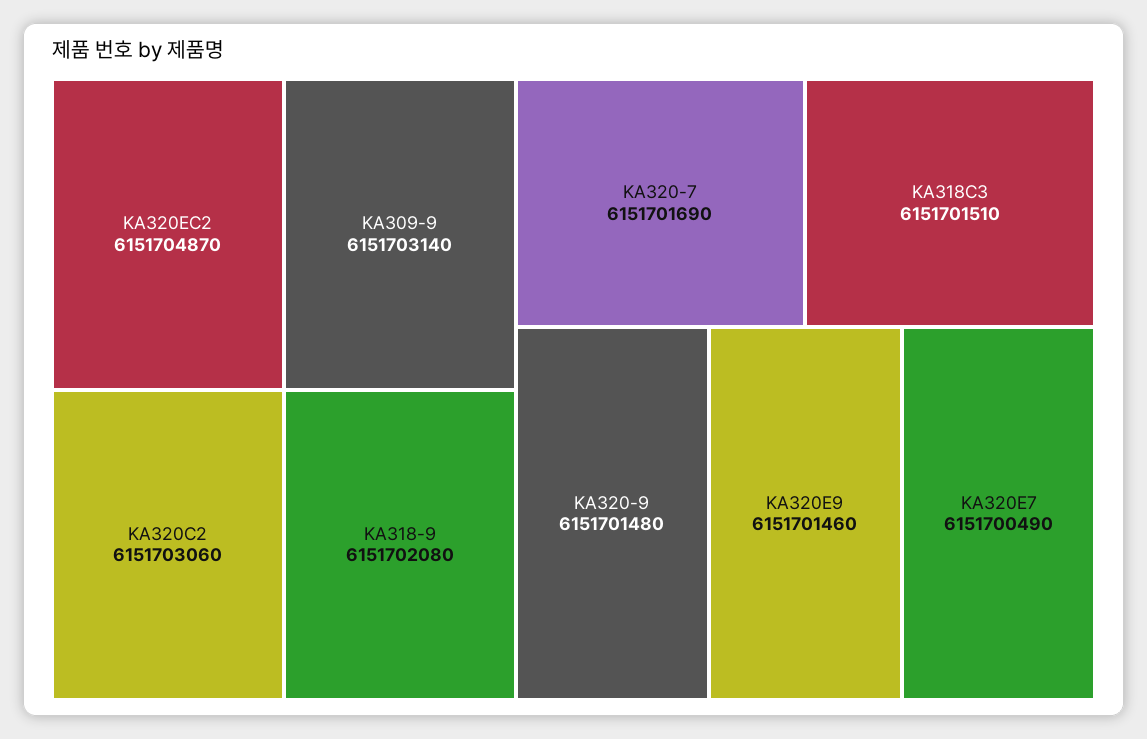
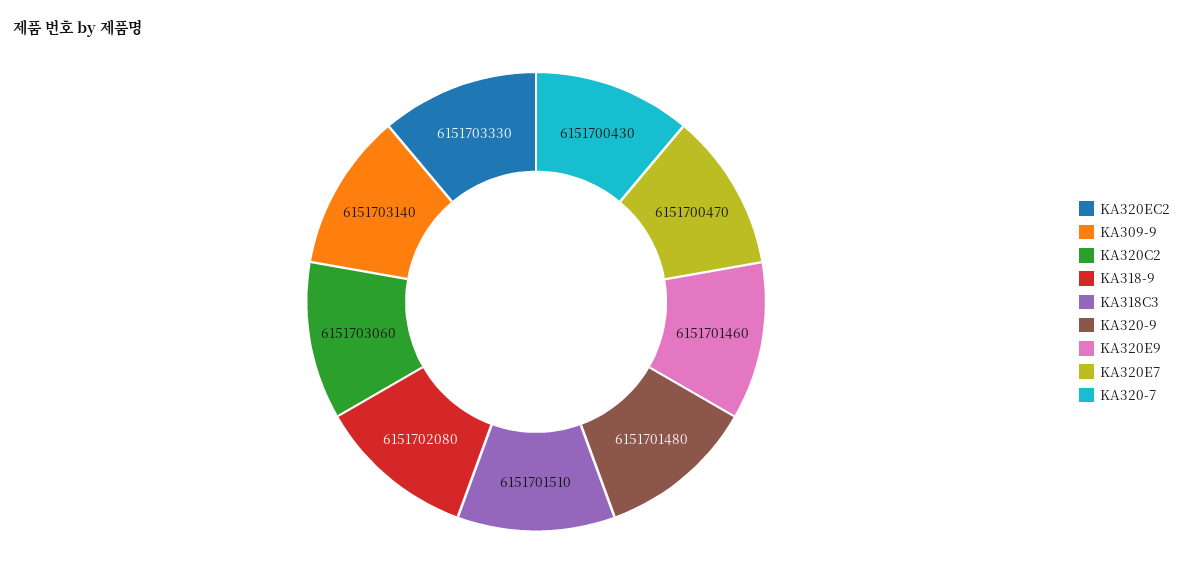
  {
-   "KA320EC2": 6151704870,
+   "KA320EC2": 6151703330,
    "KA309-9": 6151703140,
    "KA320C2": 6151703060,
    "KA318-9": 6151702080,
-   "KA320-7": 6151701690,
+   "KA320-7": 6151700430,
    "KA318C3": 6151701510,
    "KA320-9": 6151701480,
    "KA320E9": 6151701460,
-   "KA320E7": 6151700490
+   "KA320E7": 6151700470
  }

